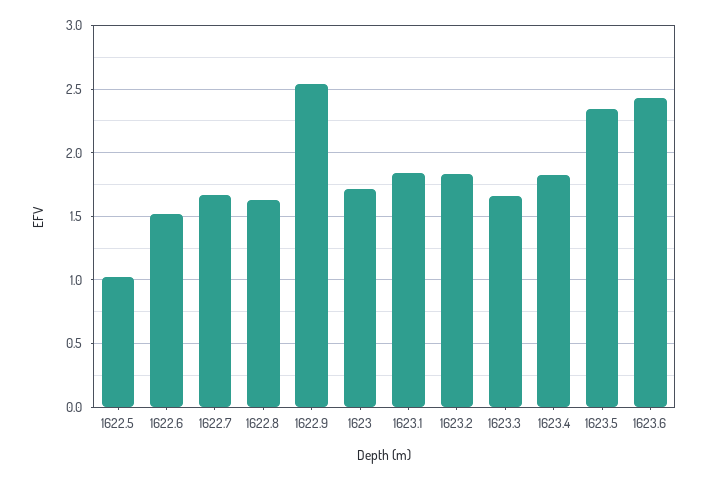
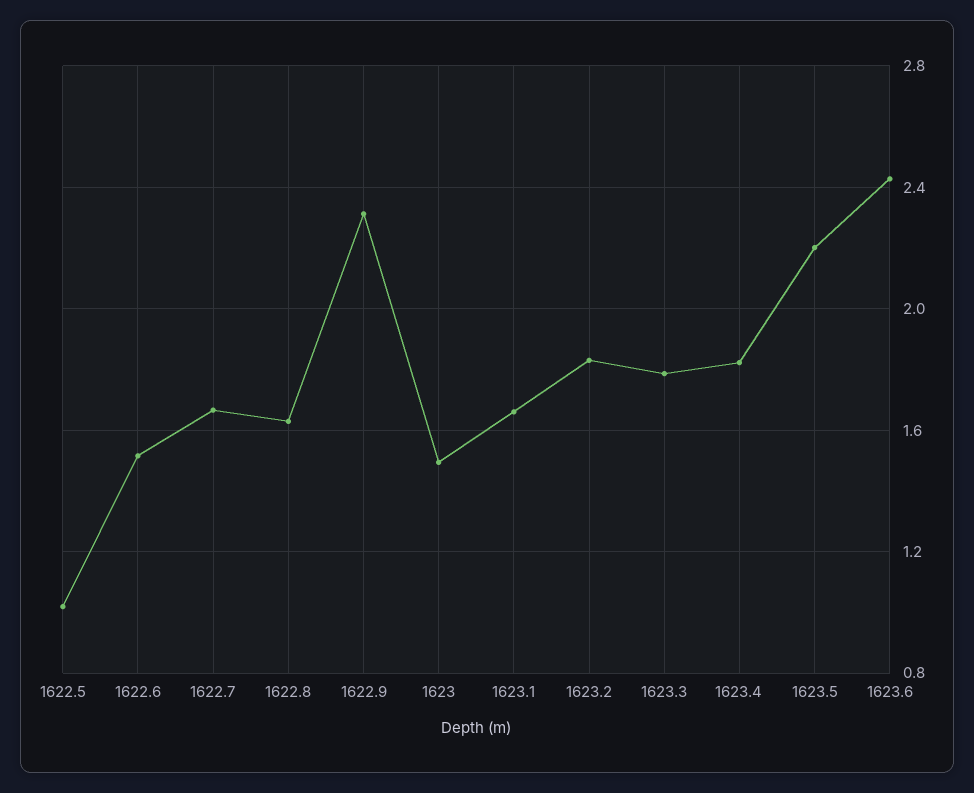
  {
    "1622.5": 1,
    "1622.6": 1.5,
    "1622.7": 1.65,
    "1622.8": 1.65,
-   "1622.9": 2.55,
+   "1622.9": 2.3,
-   "1623": 1.7,
+   "1623": 1.5,
-   "1623.1": 1.85,
+   "1623.1": 1.65,
    "1623.2": 1.85,
-   "1623.3": 1.65,
+   "1623.3": 1.8,
    "1623.4": 1.8,
-   "1623.5": 2.35,
+   "1623.5": 2.2,
    "1623.6": 2.45
  }

